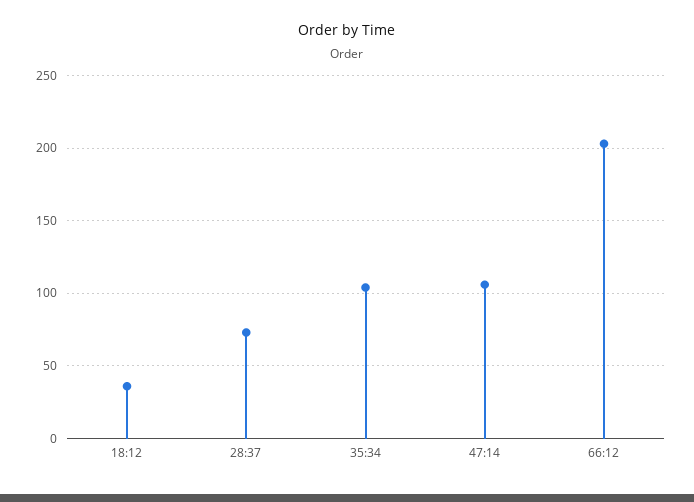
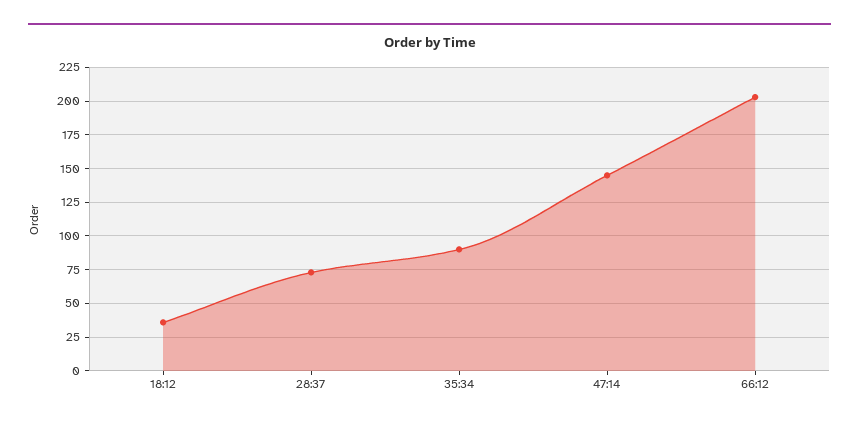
  {
    "18:12": 35,
    "28:37": 75,
-   "35:34": 105,
+   "35:34": 90,
-   "47:14": 105,
+   "47:14": 145,
    "66:12": 205
  }

